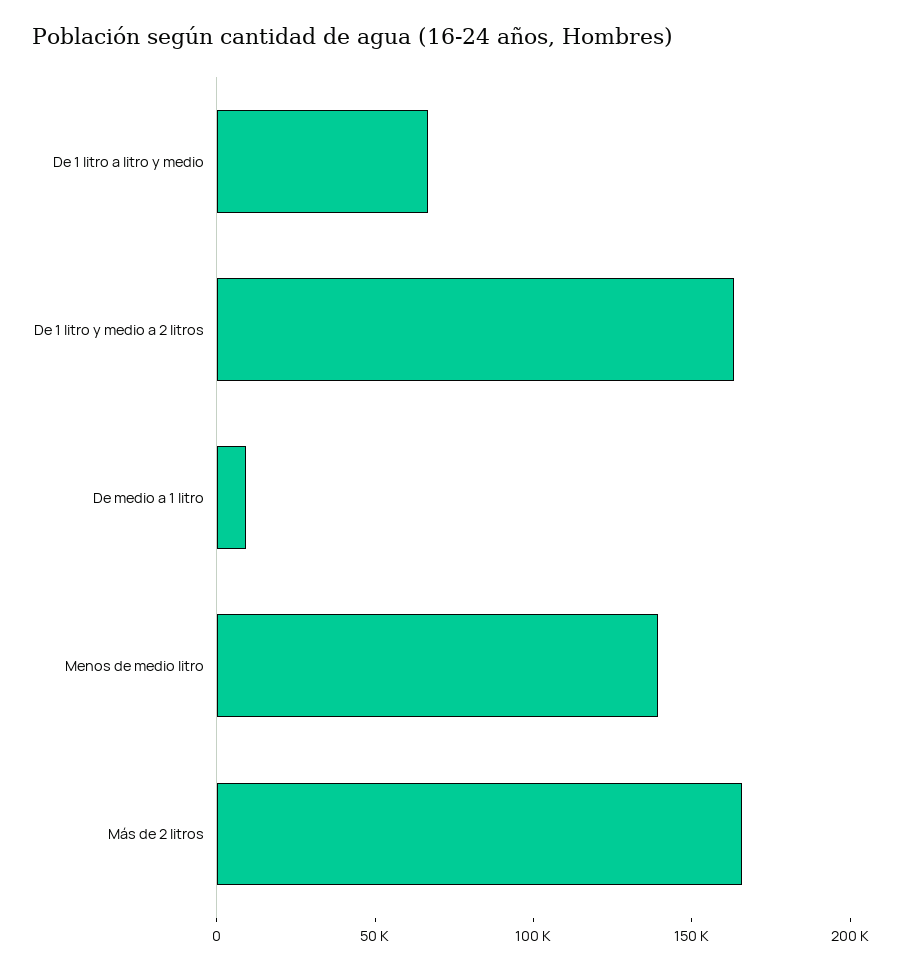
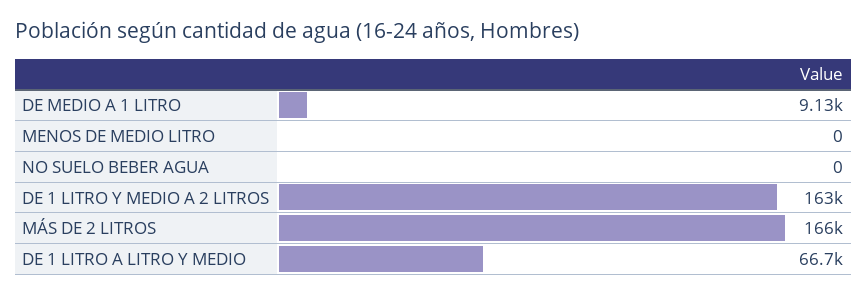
  {
    "De 1 litro a litro y medio": 66700,
    "De 1 litro y medio a 2 litros": 163000,
    "De medio a 1 litro": 9130,
-   "Menos de medio litro": 140000,
+   "Menos de medio litro": 0,
-   "Más de 2 litros": 166000
+   "Más de 2 litros": 166000,
+   "NO SUELO BEBER AGUA": 0
  }

